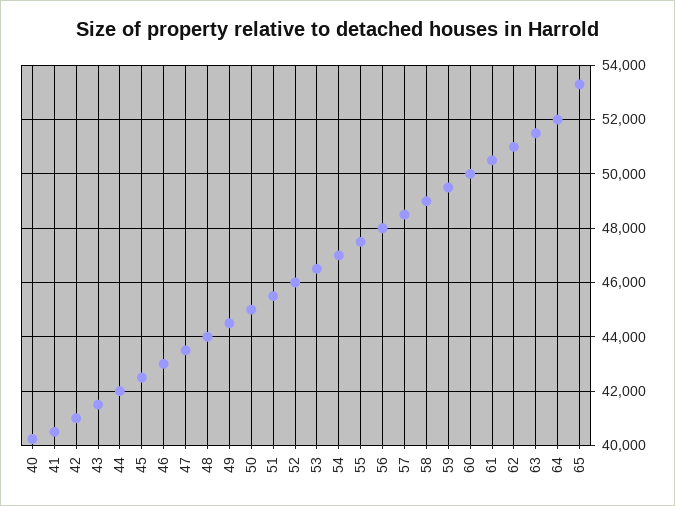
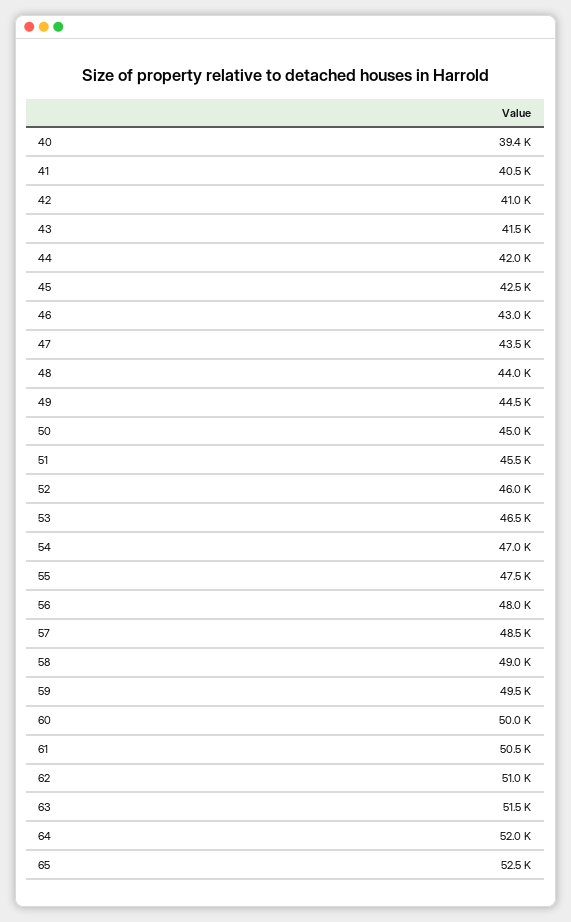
  {
-   "40": 40250,
+   "40": 39400,
    "41": 40500,
    "42": 41000,
    "43": 41500,
    "44": 42000,
    "45": 42500,
    "46": 43000,
    "47": 43500,
    "48": 44000,
    "49": 44500,
    "50": 45000,
    "51": 45500,
    "52": 46000,
    "53": 46500,
    "54": 47000,
    "55": 47500,
    "56": 48000,
    "57": 48500,
    "58": 49000,
    "59": 49500,
    "60": 50000,
    "61": 50500,
    "62": 51000,
    "63": 51500,
    "64": 52000,
-   "65": 53250
+   "65": 52500
  }

